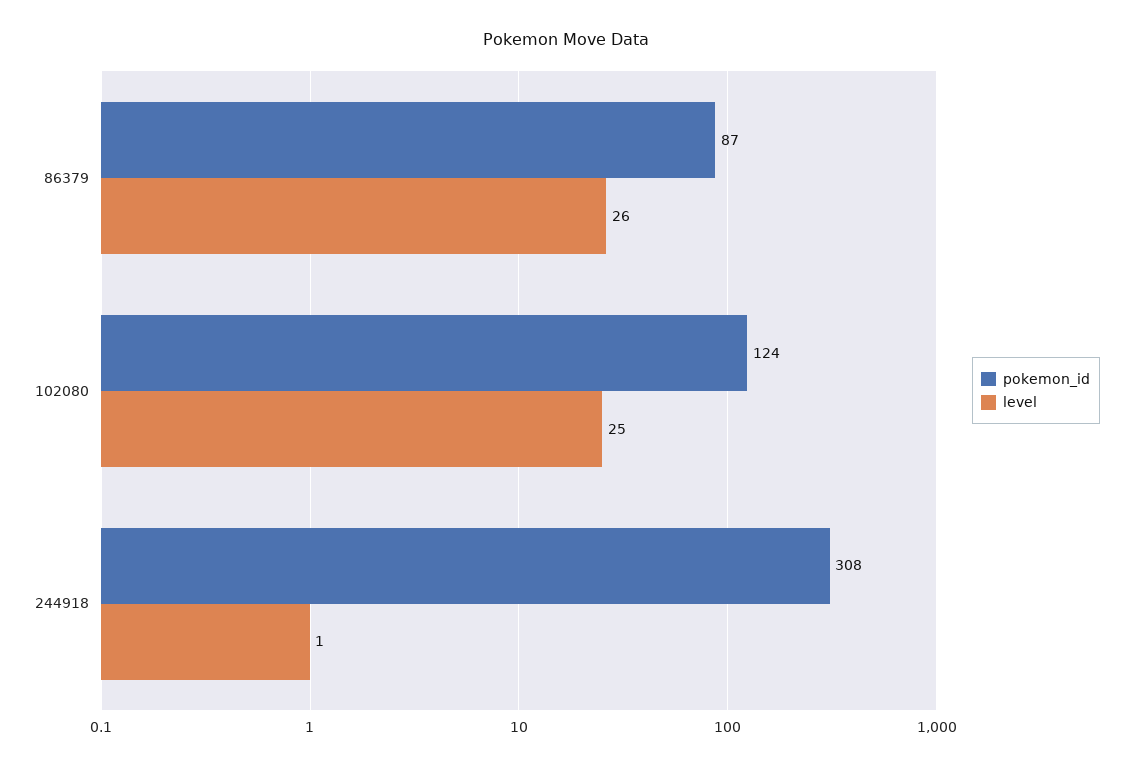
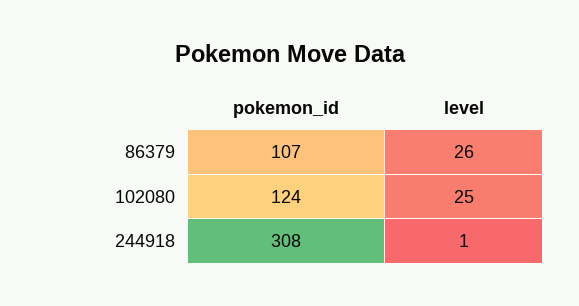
  {
    "pokemon_id": {
-     "86379": 87,
+     "86379": 107,
      "102080": 124,
      "244918": 308
    },
    "level": {
      "86379": 26,
      "102080": 25,
      "244918": 1
    }
  }

